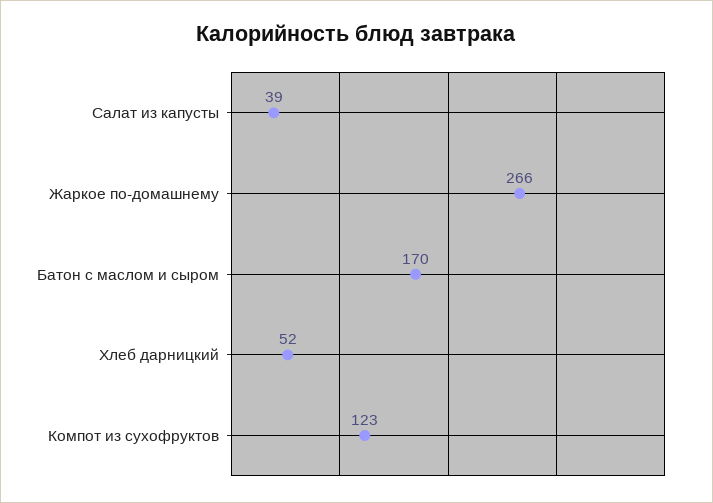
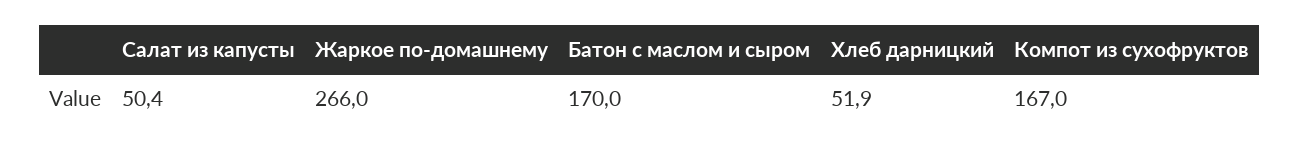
  {
-   "Салат из капусты": 39,
+   "Салат из капусты": 50.4,
    "Жаркое по-домашнему": 266,
    "Батон с маслом и сыром": 170,
    "Хлеб дарницкий": 51.9,
-   "Компот из сухофруктов": 123
+   "Компот из сухофруктов": 167
  }

